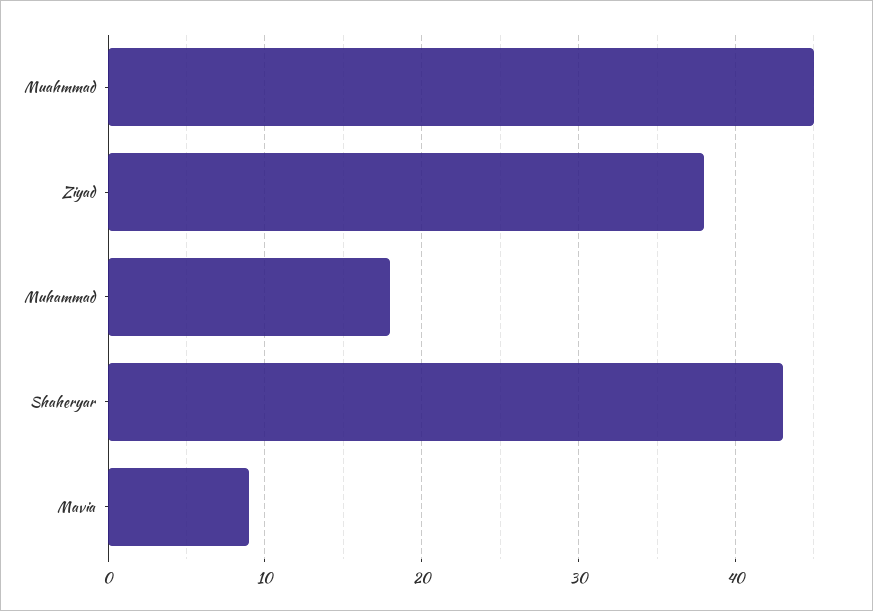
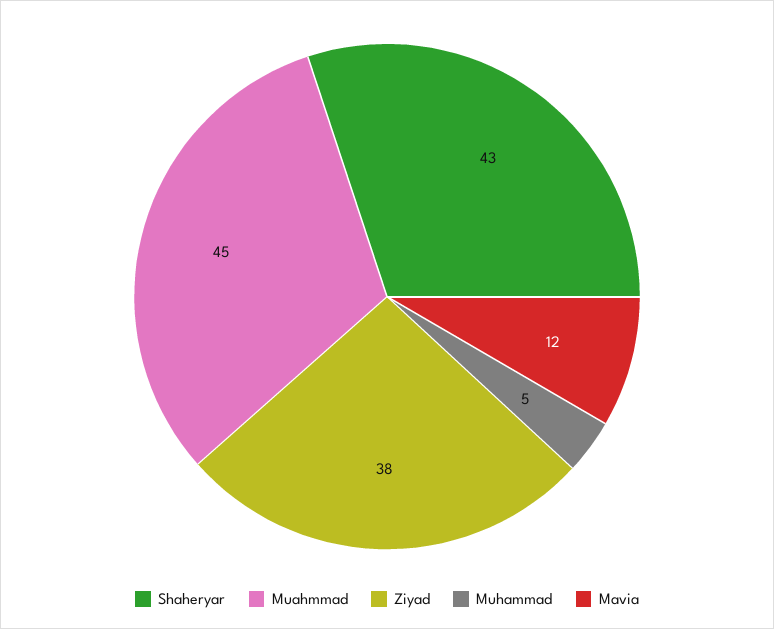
  {
    "Muahmmad": 45,
    "Ziyad": 38,
-   "Muhammad": 18,
+   "Muhammad": 5,
    "Shaheryar": 43,
-   "Mavia": 9
+   "Mavia": 12
  }

